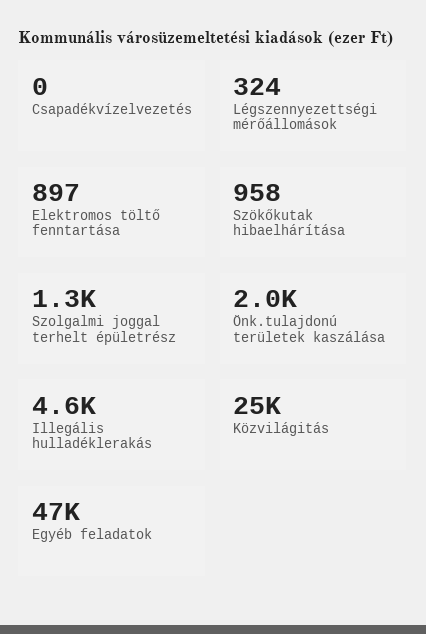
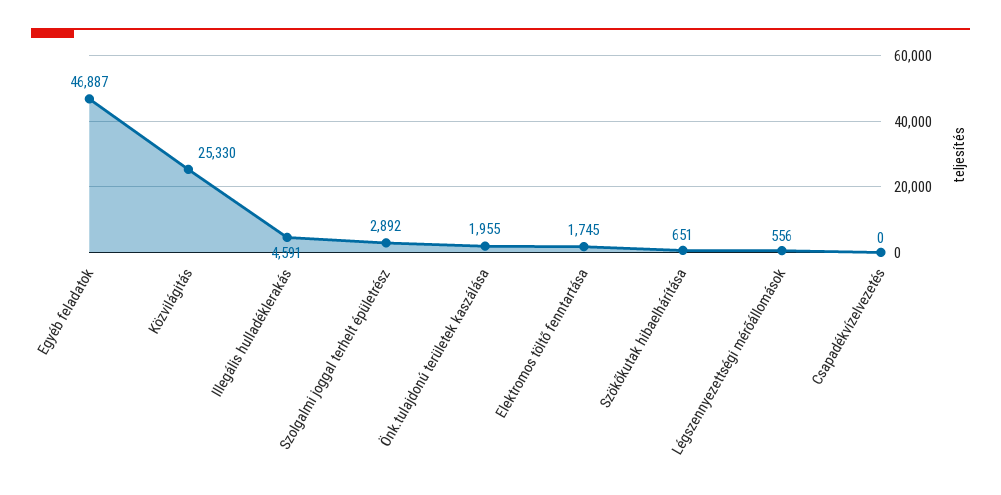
  {
    "Csapadékvízelvezetés": 0,
-   "Légszennyezettségi mérőállomások": 324,
+   "Légszennyezettségi mérőállomások": 556,
-   "Elektromos töltő fenntartása": 897,
+   "Elektromos töltő fenntartása": 1745,
-   "Szökőkutak hibaelhárítása": 958,
+   "Szökőkutak hibaelhárítása": 651,
-   "Szolgalmi joggal terhelt épületrész": 1300,
+   "Szolgalmi joggal terhelt épületrész": 2892,
    "Önk.tulajdonú területek kaszálása": 1955,
    "Illegális hulladéklerakás": 4591,
    "Közvilágitás": 25330,
    "Egyéb feladatok": 46887
  }

